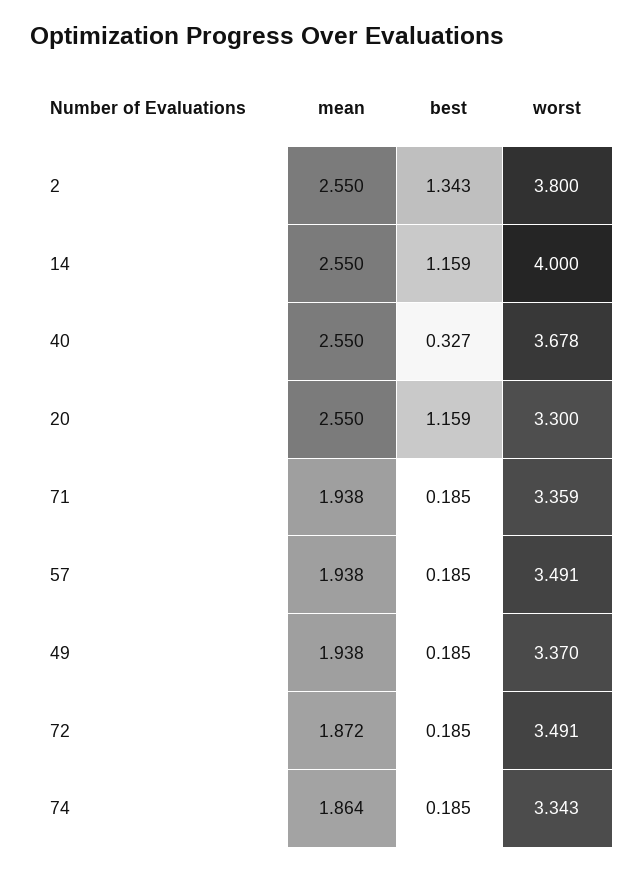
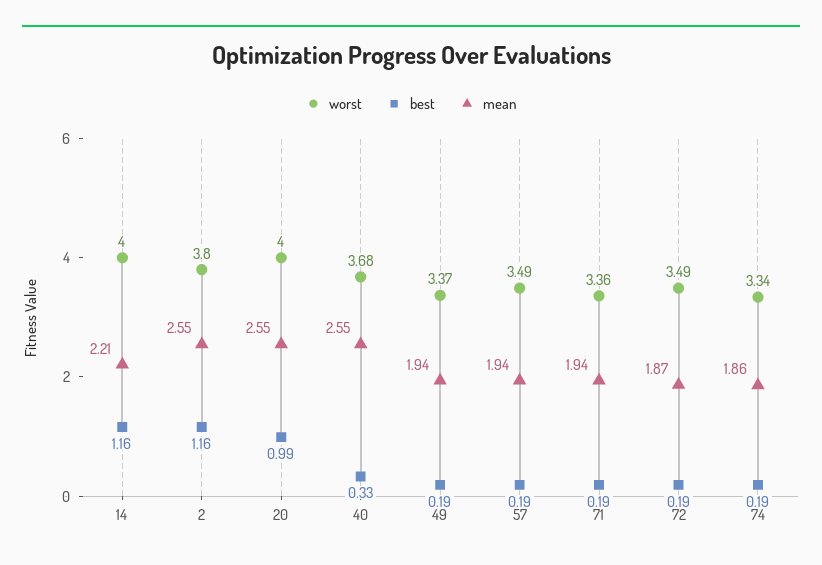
  {
    "mean": {
      "2": 2.55,
-     "14": 2.55,
+     "14": 2.21,
      "40": 2.55,
      "20": 2.55,
      "71": 1.938,
      "57": 1.938,
      "49": 1.938,
      "72": 1.872,
      "74": 1.864
    },
    "best": {
-     "2": 1.343,
+     "2": 1.16,
      "14": 1.159,
      "40": 0.327,
-     "20": 1.159,
+     "20": 0.99,
      "71": 0.185,
      "57": 0.185,
      "49": 0.185,
      "72": 0.185,
      "74": 0.185
    },
    "worst": {
      "2": 3.8,
      "14": 4,
      "40": 3.678,
-     "20": 3.3,
+     "20": 4,
      "71": 3.359,
      "57": 3.491,
      "49": 3.37,
      "72": 3.491,
      "74": 3.343
    }
  }

